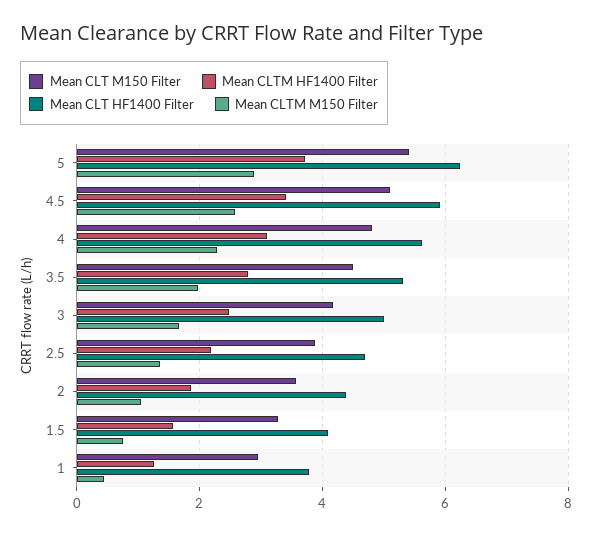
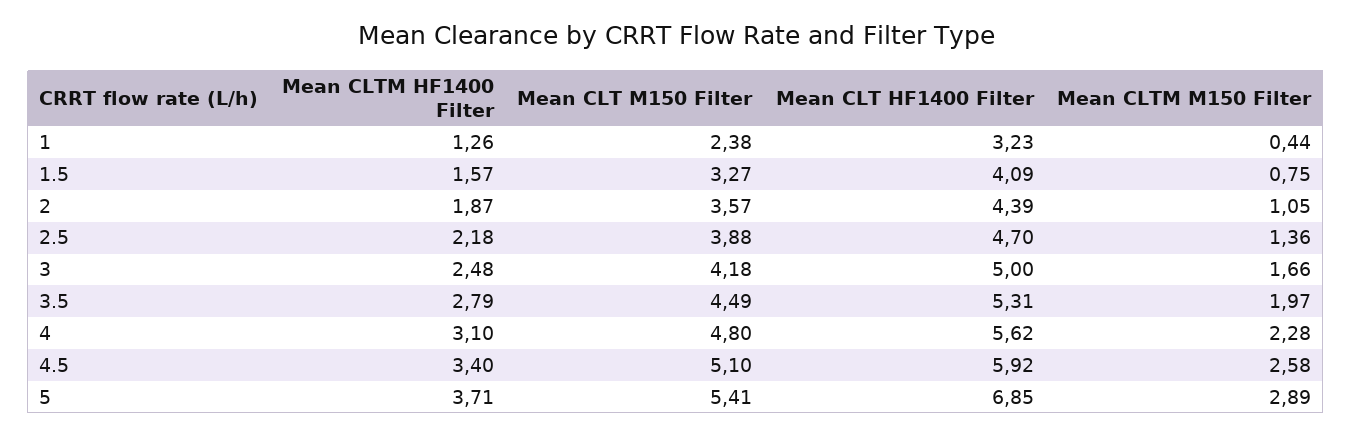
  {
    "Mean CLT M150 Filter": {
      "5": 5.41,
      "4.5": 5.1,
      "4": 4.8,
      "3.5": 4.49,
      "3": 4.18,
      "2.5": 3.88,
      "2": 3.57,
      "1.5": 3.27,
-     "1": 3
+     "1": 2.38
    },
    "Mean CLTM HF1400 Filter": {
      "5": 3.71,
      "4.5": 3.4,
      "4": 3.1,
      "3.5": 2.79,
      "3": 2.48,
      "2.5": 2.18,
      "2": 1.87,
      "1.5": 1.57,
      "1": 1.26
    },
    "Mean CLT HF1400 Filter": {
-     "5": 6.2,
+     "5": 6.85,
      "4.5": 5.92,
      "4": 5.62,
      "3.5": 5.31,
      "3": 5,
      "2.5": 4.7,
      "2": 4.39,
      "1.5": 4.09,
-     "1": 3.8
+     "1": 3.23
    },
    "Mean CLTM M150 Filter": {
      "5": 2.89,
      "4.5": 2.58,
      "4": 2.28,
      "3.5": 1.97,
      "3": 1.66,
      "2.5": 1.36,
      "2": 1.05,
      "1.5": 0.75,
      "1": 0.44
    }
  }

